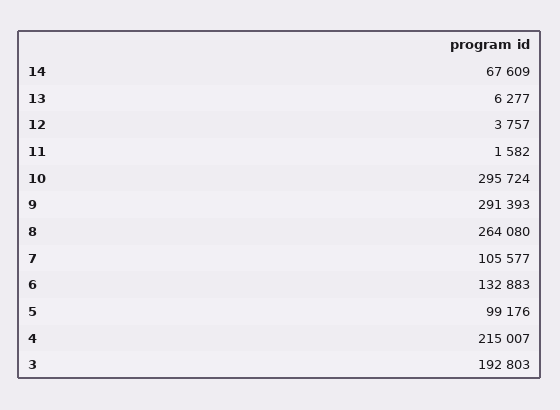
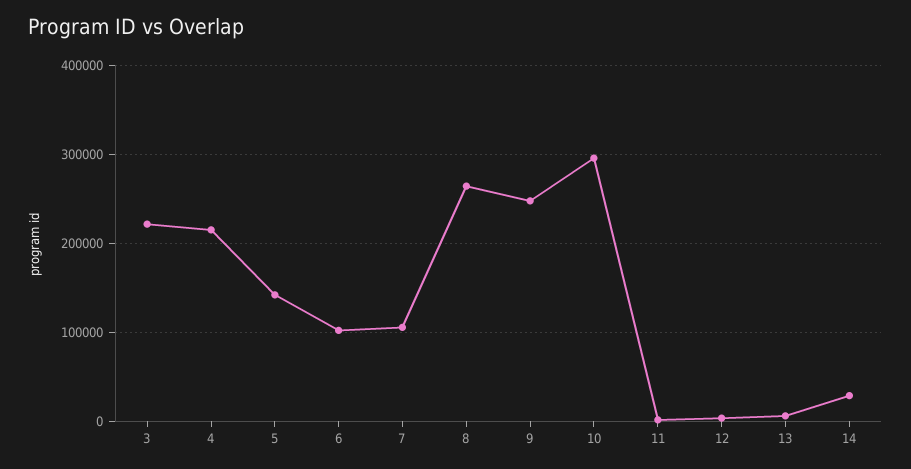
  {
-   "14": 67609,
+   "14": 30000,
    "13": 6277,
    "12": 3757,
    "11": 1582,
    "10": 295724,
-   "9": 291393,
+   "9": 250000,
    "8": 264080,
    "7": 105577,
-   "6": 132883,
+   "6": 100000,
-   "5": 99176,
+   "5": 140000,
    "4": 215007,
-   "3": 192803
+   "3": 220000
  }

